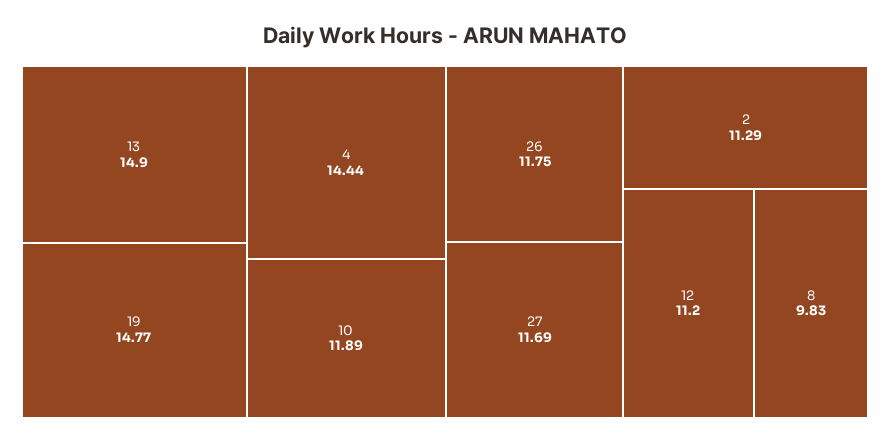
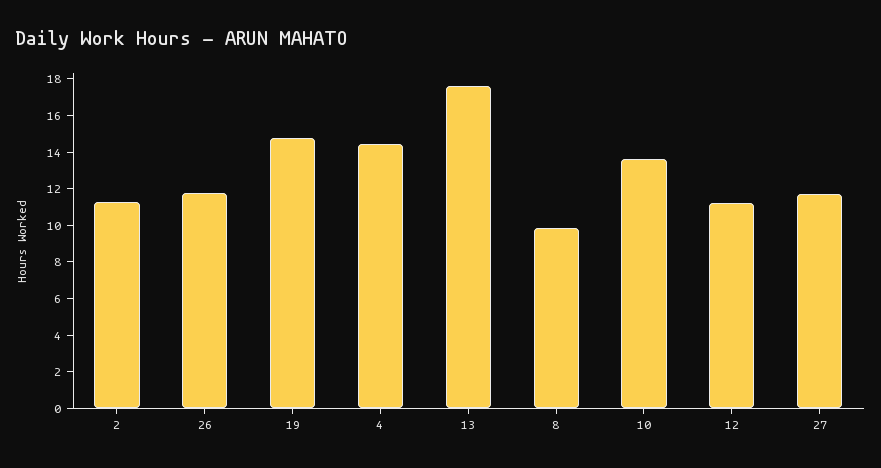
  {
-   "13": 14.9,
+   "13": 17.5,
    "19": 14.77,
    "4": 14.44,
-   "10": 11.89,
+   "10": 13.5,
    "26": 11.75,
    "27": 11.69,
    "2": 11.29,
    "12": 11.2,
    "8": 9.83
  }

